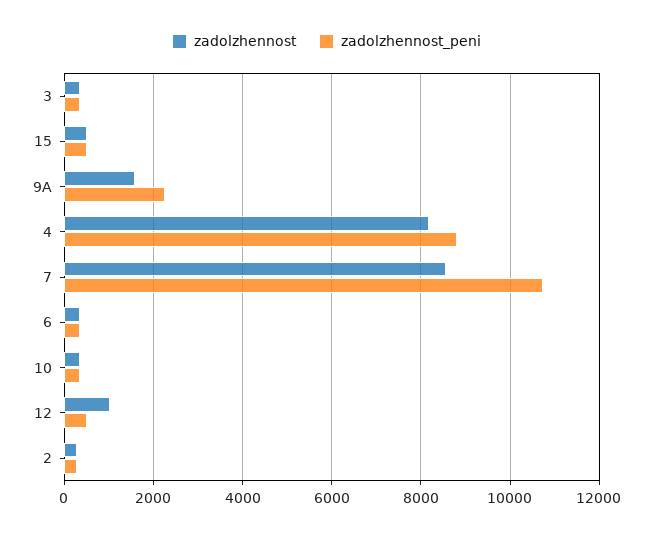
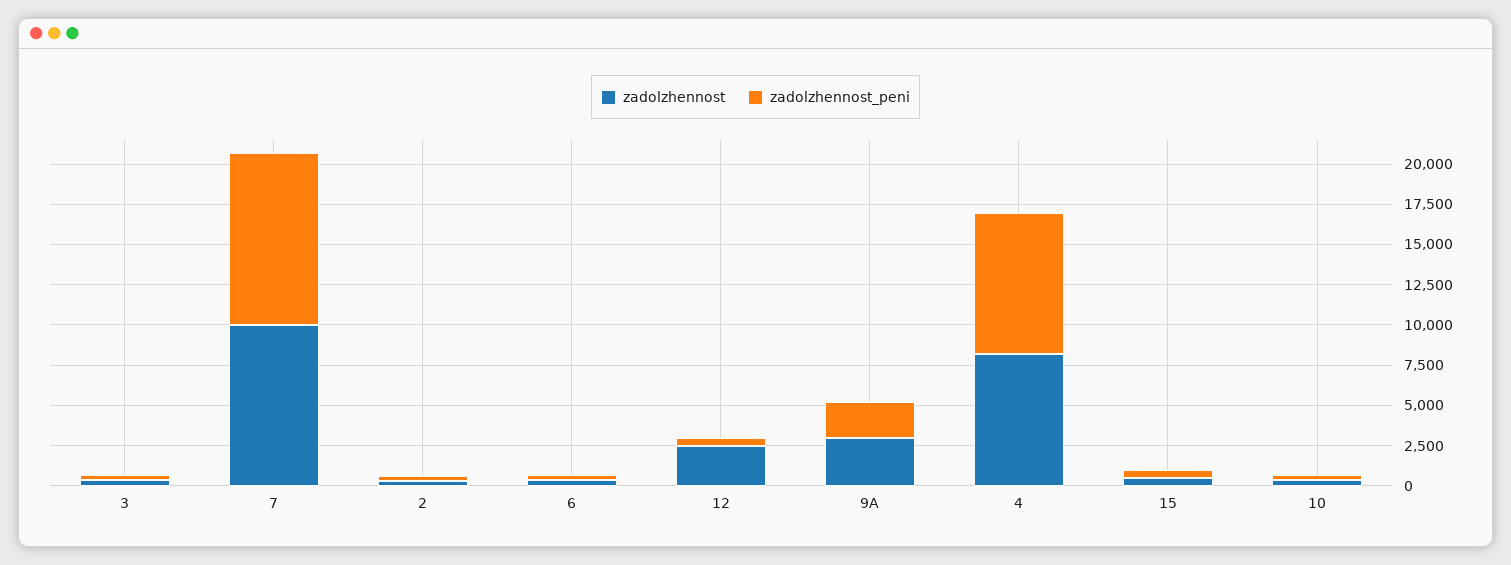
  {
    "zadolzhennost": {
      "3": 400,
      "15": 600,
-     "9А": 1600,
+     "9А": 3000,
      "4": 8200,
-     "7": 8600,
+     "7": 10000,
      "6": 400,
      "10": 400,
-     "12": 1000,
+     "12": 2500,
      "2": 200
    },
    "zadolzhennost_peni": {
      "3": 400,
      "15": 600,
      "9А": 2200,
      "4": 8800,
      "7": 10800,
      "6": 400,
      "10": 400,
      "12": 600,
      "2": 200
    }
  }

